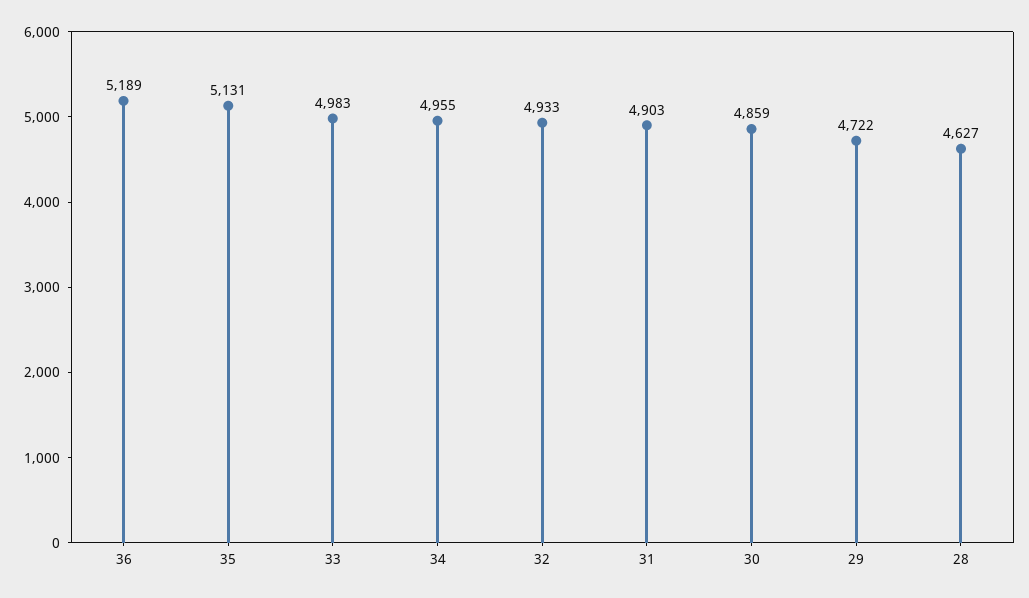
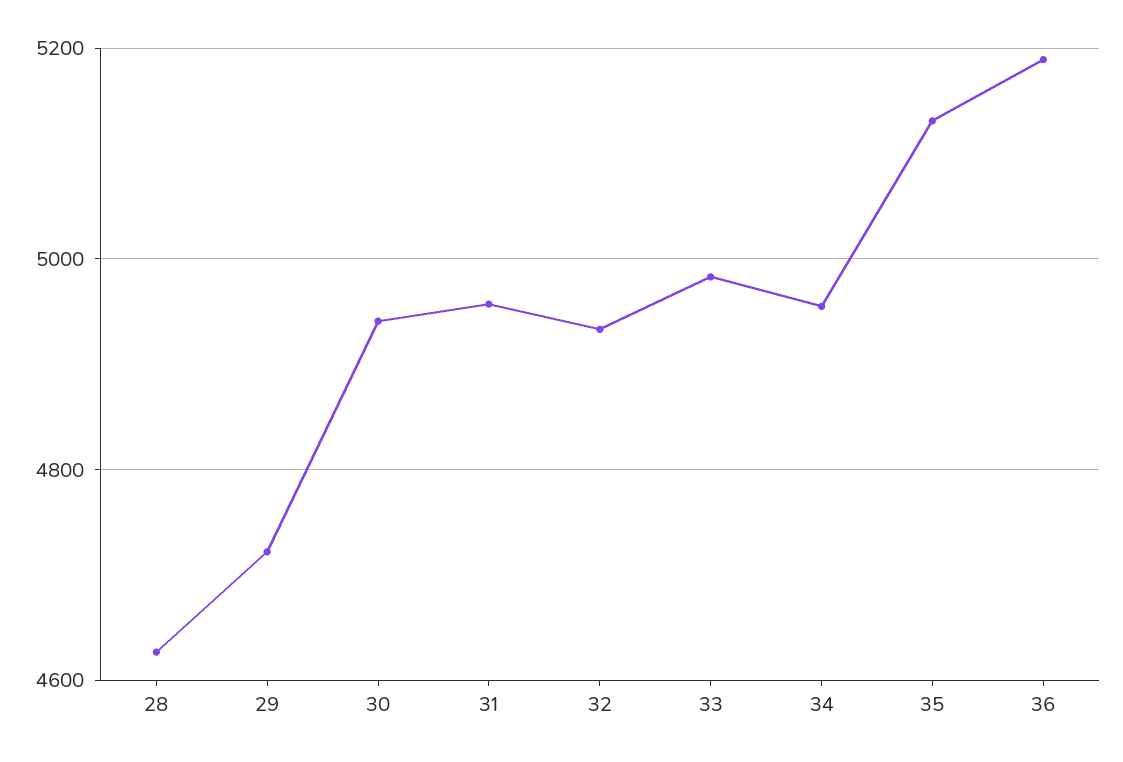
  {
    "36": 5189,
    "35": 5131,
    "33": 4983,
    "34": 4955,
    "32": 4933,
-   "31": 4903,
+   "31": 4960,
-   "30": 4859,
+   "30": 4940,
    "29": 4722,
    "28": 4627
  }

